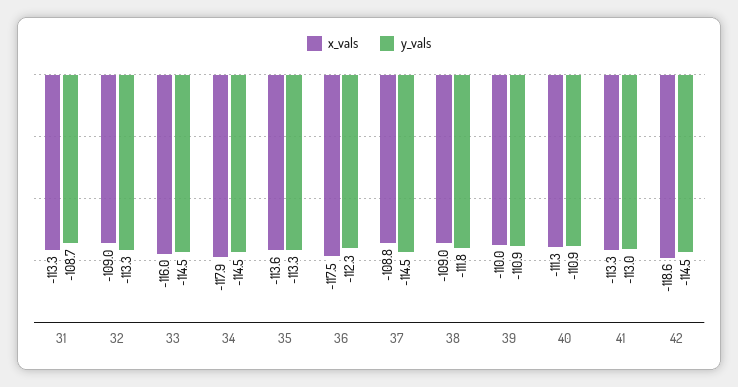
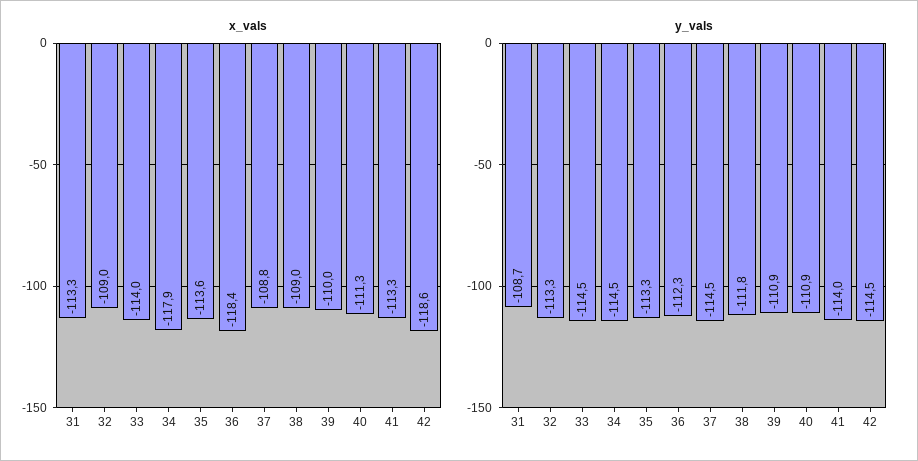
  {
    "x_vals": {
      "31": -113.3,
      "32": -109,
-     "33": -116,
+     "33": -114,
      "34": -117.9,
      "35": -113.6,
-     "36": -117.5,
+     "36": -118.4,
      "37": -108.8,
      "38": -109,
      "39": -110,
      "40": -111.3,
      "41": -113.3,
      "42": -118.6
    },
    "y_vals": {
      "31": -108.7,
      "32": -113.3,
      "33": -114.5,
      "34": -114.5,
      "35": -113.3,
      "36": -112.3,
      "37": -114.5,
      "38": -111.8,
      "39": -110.9,
      "40": -110.9,
-     "41": -113,
+     "41": -114,
      "42": -114.5
    }
  }

